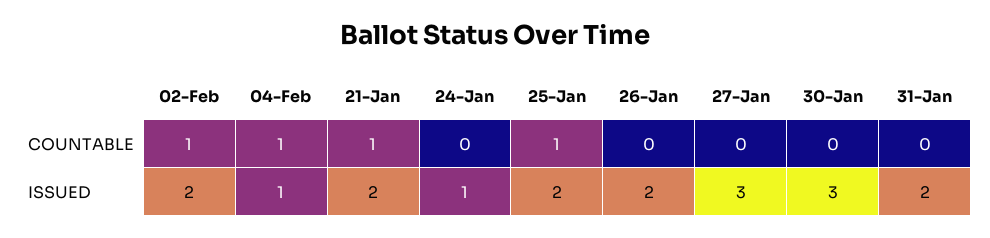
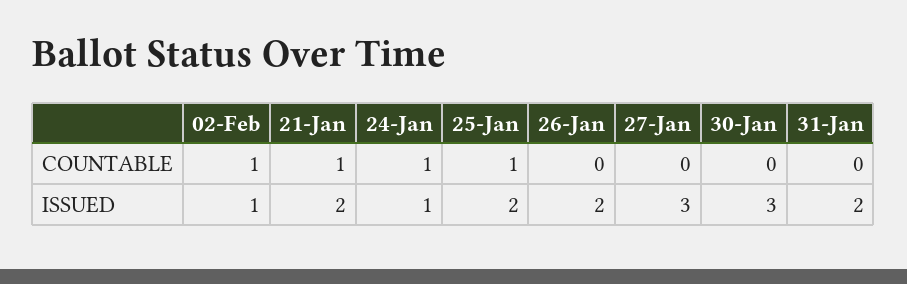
  {
    "02-Feb": {
      "COUNTABLE": 1,
-     "ISSUED": 2
+     "ISSUED": 1
    },
-   "04-Feb": {
-     "COUNTABLE": 1,
-     "ISSUED": 1
-   },
    "21-Jan": {
      "COUNTABLE": 1,
      "ISSUED": 2
    },
    "24-Jan": {
-     "COUNTABLE": 0,
+     "COUNTABLE": 1,
      "ISSUED": 1
    },
    "25-Jan": {
      "COUNTABLE": 1,
      "ISSUED": 2
    },
    "26-Jan": {
      "COUNTABLE": 0,
      "ISSUED": 2
    },
    "27-Jan": {
      "COUNTABLE": 0,
      "ISSUED": 3
    },
    "30-Jan": {
      "COUNTABLE": 0,
      "ISSUED": 3
    },
    "31-Jan": {
      "COUNTABLE": 0,
      "ISSUED": 2
    }
  }

